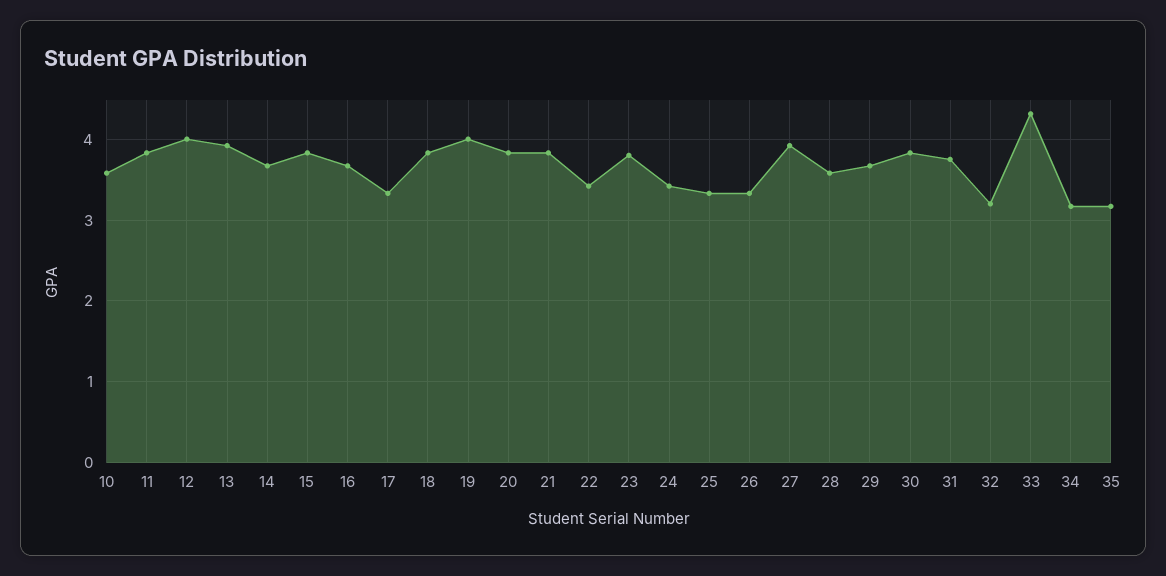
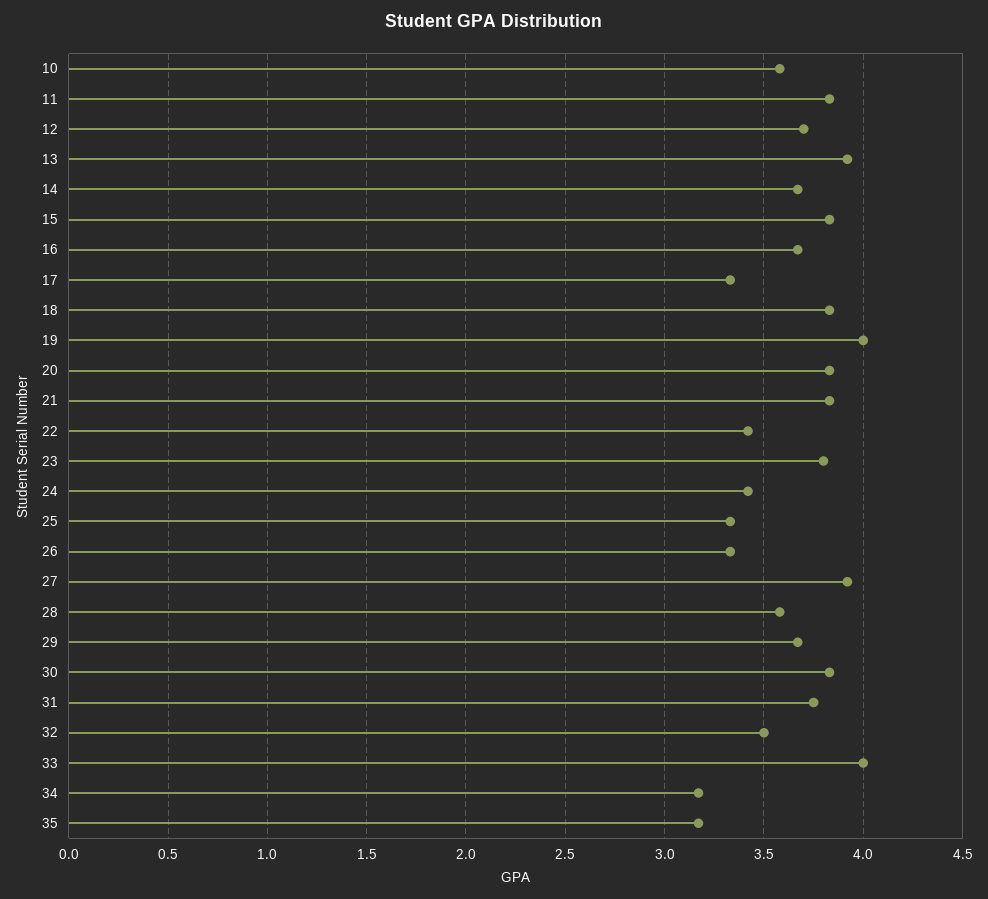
  {
    "10": 3.6,
    "11": 3.85,
-   "12": 4,
+   "12": 3.7,
    "13": 3.9,
    "14": 3.65,
    "15": 3.85,
    "16": 3.65,
    "17": 3.35,
    "18": 3.85,
    "19": 4,
    "20": 3.85,
    "21": 3.85,
    "22": 3.4,
    "23": 3.8,
    "24": 3.4,
    "25": 3.35,
    "26": 3.35,
    "27": 3.9,
    "28": 3.6,
    "29": 3.65,
    "30": 3.85,
    "31": 3.75,
-   "32": 3.2,
+   "32": 3.5,
-   "33": 4.3,
+   "33": 4,
    "34": 3.15,
    "35": 3.15
  }

